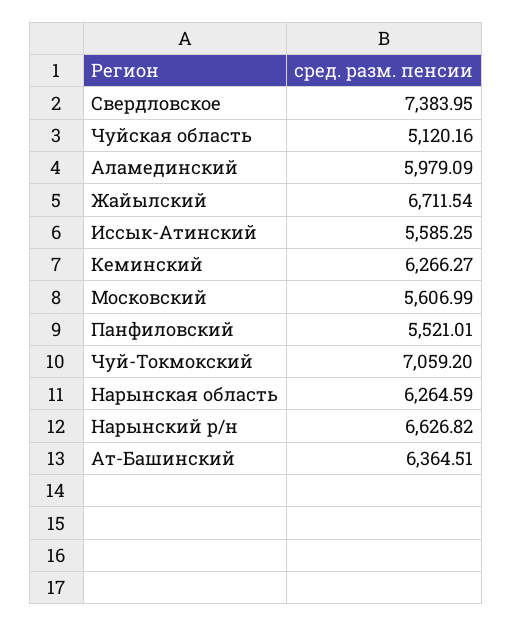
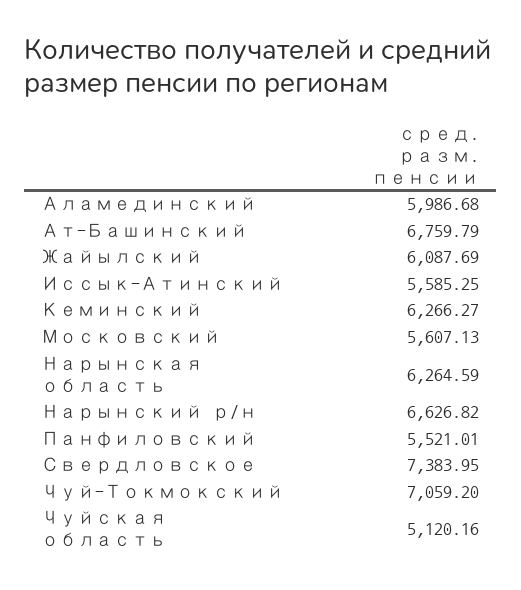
  {
    "Свердловское": 7383.95,
    "Чуйская область": 5120.16,
-   "Аламединский": 5979.09,
+   "Аламединский": 5986.68,
-   "Жайылский": 6711.54,
+   "Жайылский": 6087.69,
    "Иссык-Атинский": 5585.25,
    "Кеминский": 6266.27,
-   "Московский": 5606.99,
+   "Московский": 5607.13,
    "Панфиловский": 5521.01,
    "Чуй-Токмокский": 7059.2,
    "Нарынская область": 6264.59,
    "Нарынский р/н": 6626.82,
-   "Ат-Башинский": 6364.51
+   "Ат-Башинский": 6759.79
  }

